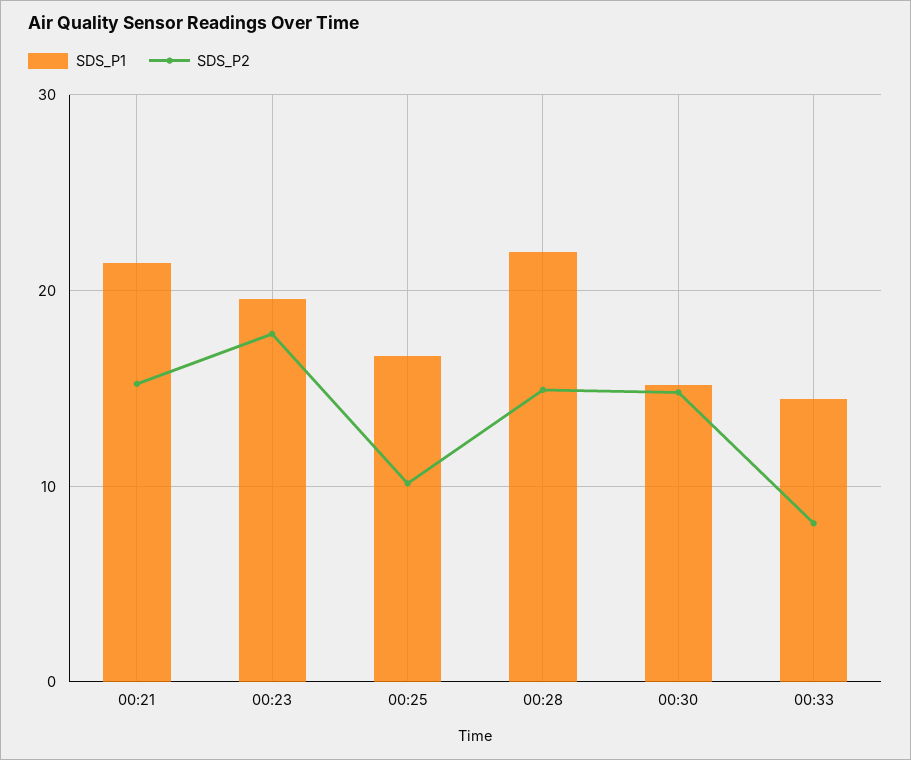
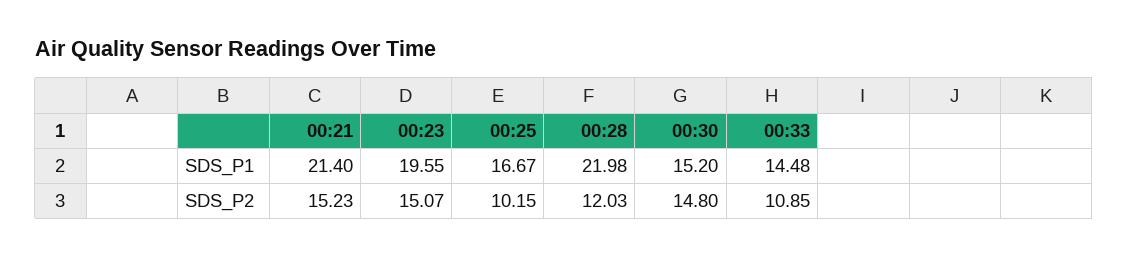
  {
    "SDS_P1": {
      "00:21": 21.4,
      "00:23": 19.55,
      "00:25": 16.67,
      "00:28": 21.98,
      "00:30": 15.2,
      "00:33": 14.48
    },
    "SDS_P2": {
      "00:21": 15.23,
-     "00:23": 18,
+     "00:23": 15.07,
      "00:25": 10.15,
-     "00:28": 15,
+     "00:28": 12.03,
      "00:30": 14.8,
-     "00:33": 8
+     "00:33": 10.85
    }
  }

